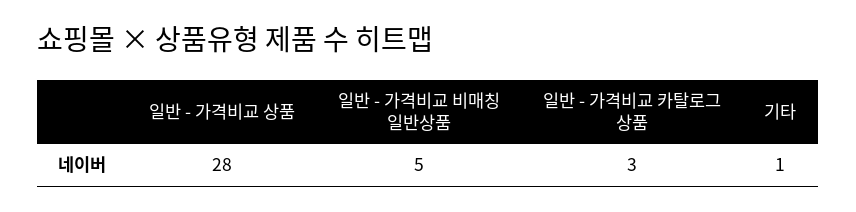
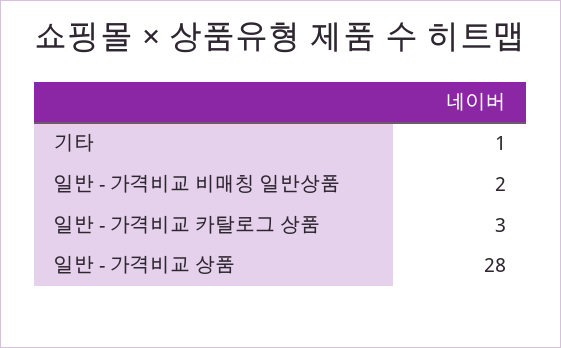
  {
    "일반 - 가격비교 상품": 28,
-   "일반 - 가격비교 비매칭 일반상품": 5,
+   "일반 - 가격비교 비매칭 일반상품": 2,
    "일반 - 가격비교 카탈로그 상품": 3,
    "기타": 1
  }

